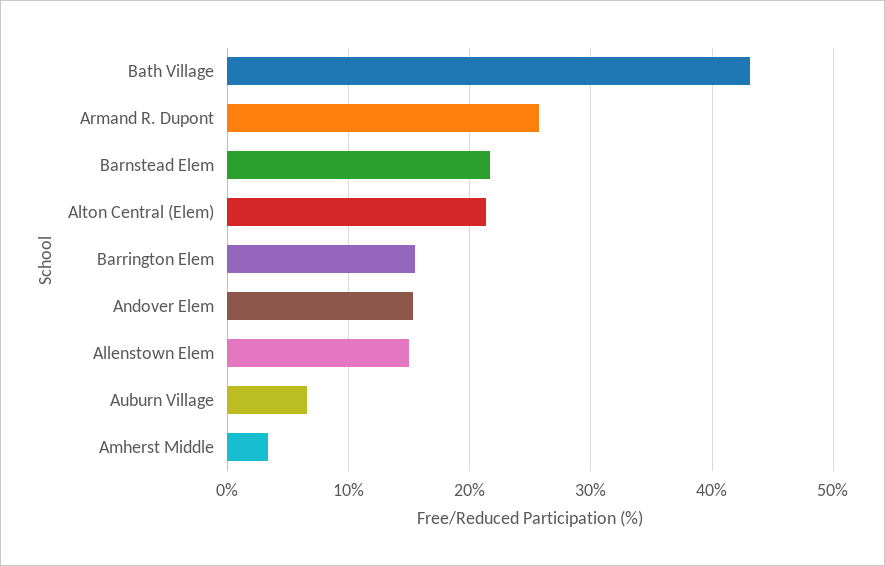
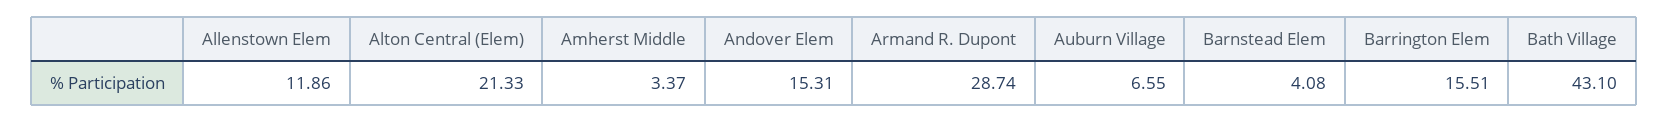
  {
    "Bath Village": 43.1,
-   "Armand R. Dupont": 26,
+   "Armand R. Dupont": 28.74,
-   "Barnstead Elem": 22,
+   "Barnstead Elem": 4.08,
    "Alton Central (Elem)": 21.33,
    "Barrington Elem": 15.51,
    "Andover Elem": 15.31,
-   "Allenstown Elem": 15,
+   "Allenstown Elem": 11.86,
    "Auburn Village": 6.55,
    "Amherst Middle": 3.37
  }

